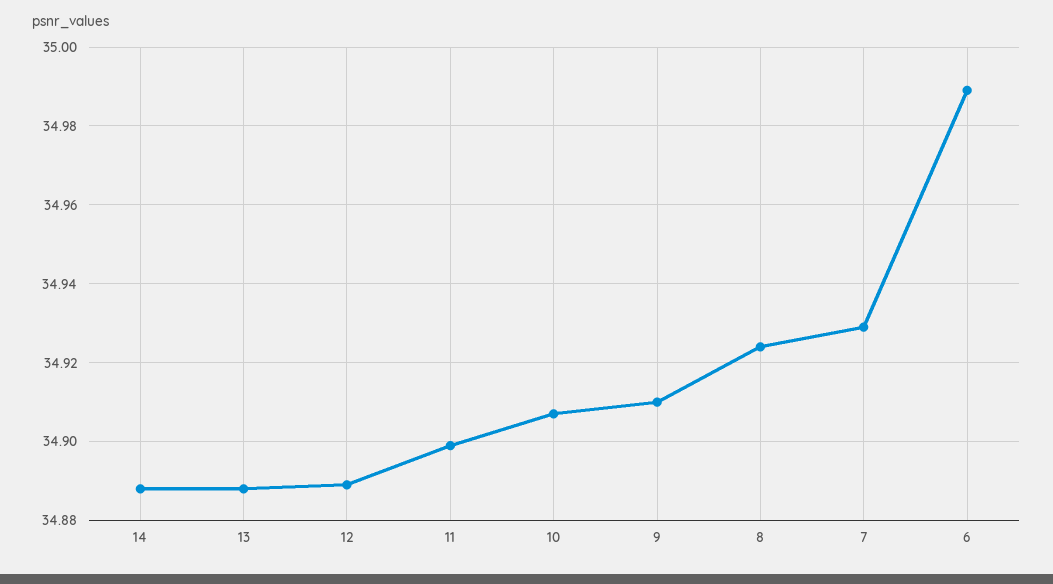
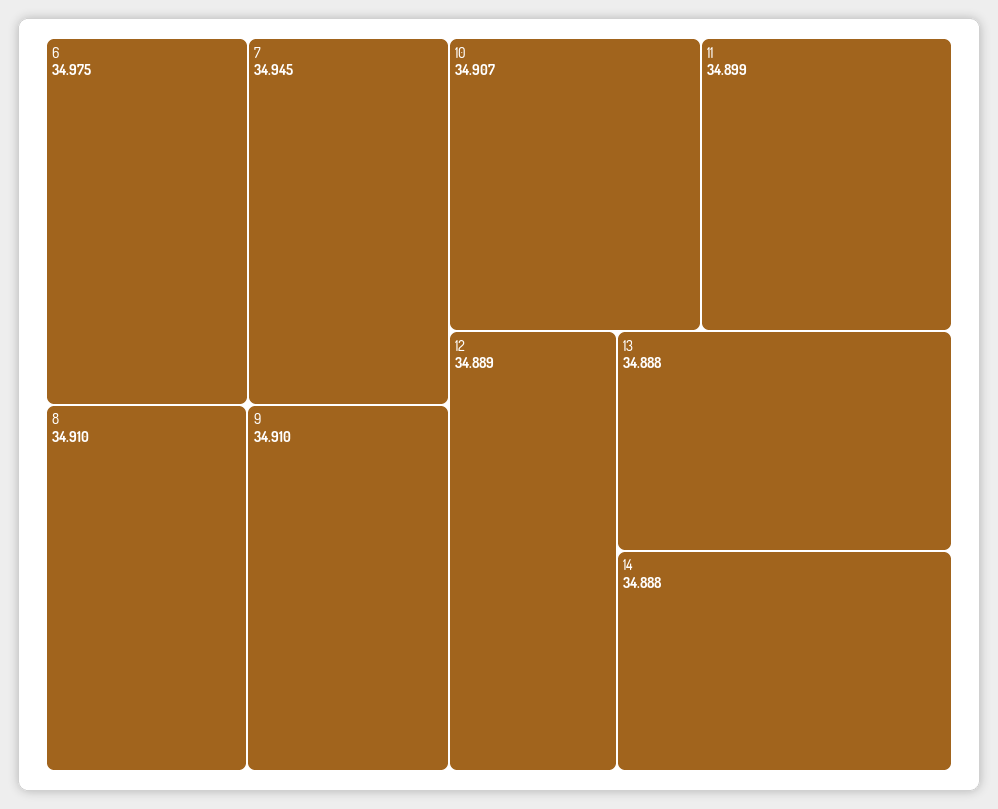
  {
    "14": 34.888,
    "13": 34.888,
    "12": 34.889,
    "11": 34.899,
    "10": 34.907,
    "9": 34.91,
-   "8": 34.925,
+   "8": 34.91,
-   "7": 34.93,
+   "7": 34.945,
-   "6": 34.99
+   "6": 34.975
  }

